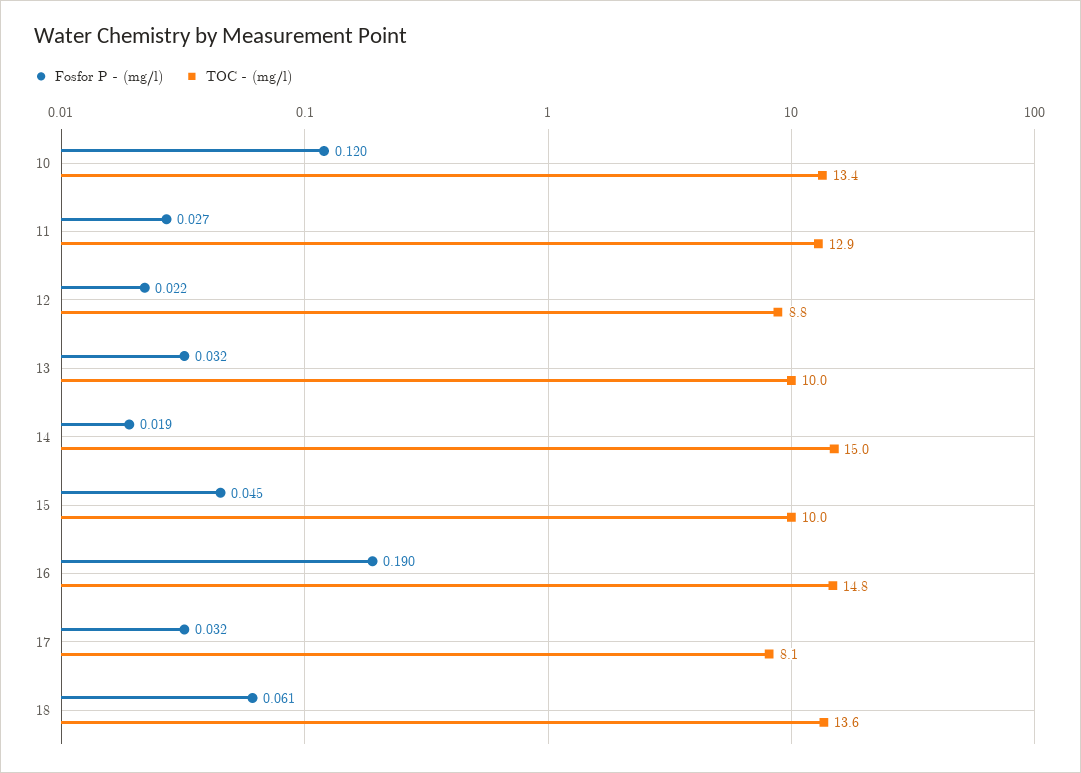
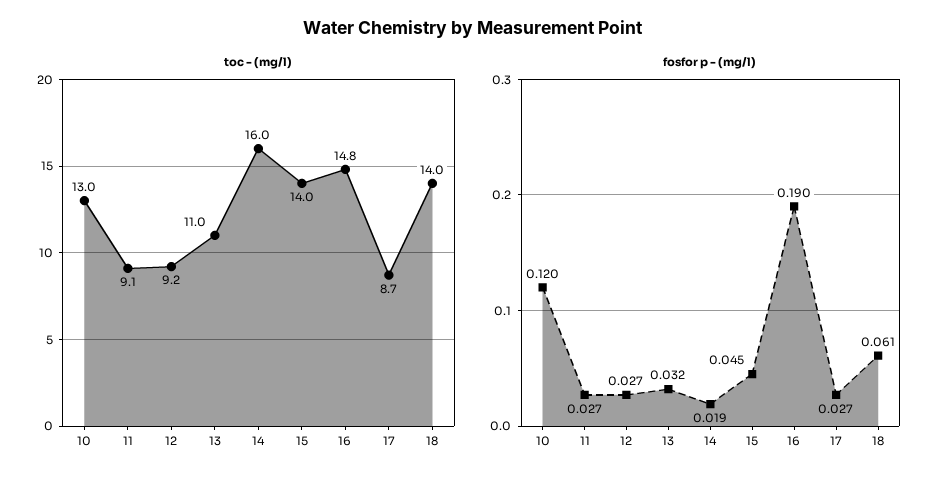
  {
    "Fosfor P - (mg/l)": {
      "10": 0.12,
      "11": 0.027,
-     "12": 0.022,
+     "12": 0.027,
      "13": 0.032,
      "14": 0.019,
      "15": 0.045,
      "16": 0.19,
-     "17": 0.032,
+     "17": 0.027,
      "18": 0.061
    },
    "TOC - (mg/l)": {
-     "10": 13.4,
+     "10": 13,
-     "11": 12.9,
+     "11": 9.1,
-     "12": 8.8,
+     "12": 9.2,
-     "13": 10,
+     "13": 11,
-     "14": 15,
+     "14": 16,
-     "15": 10,
+     "15": 14,
      "16": 14.8,
-     "17": 8.1,
+     "17": 8.7,
-     "18": 13.6
+     "18": 14
    }
  }

